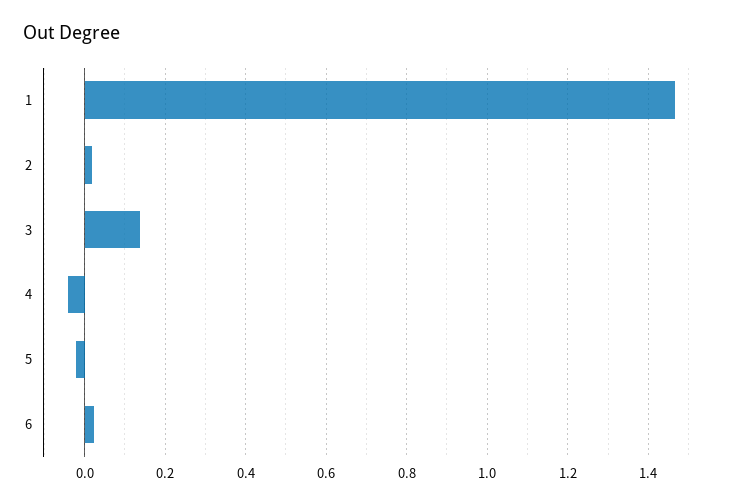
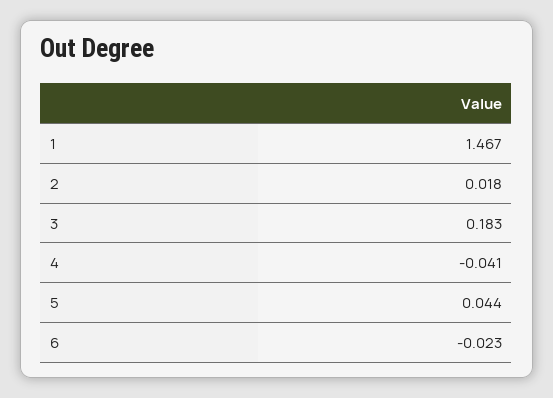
  {
    "1": 1.467,
    "2": 0.018,
-   "3": 0.14,
+   "3": 0.183,
    "4": -0.041,
-   "5": -0.02,
+   "5": 0.044,
-   "6": 0.02
+   "6": -0.023
  }

